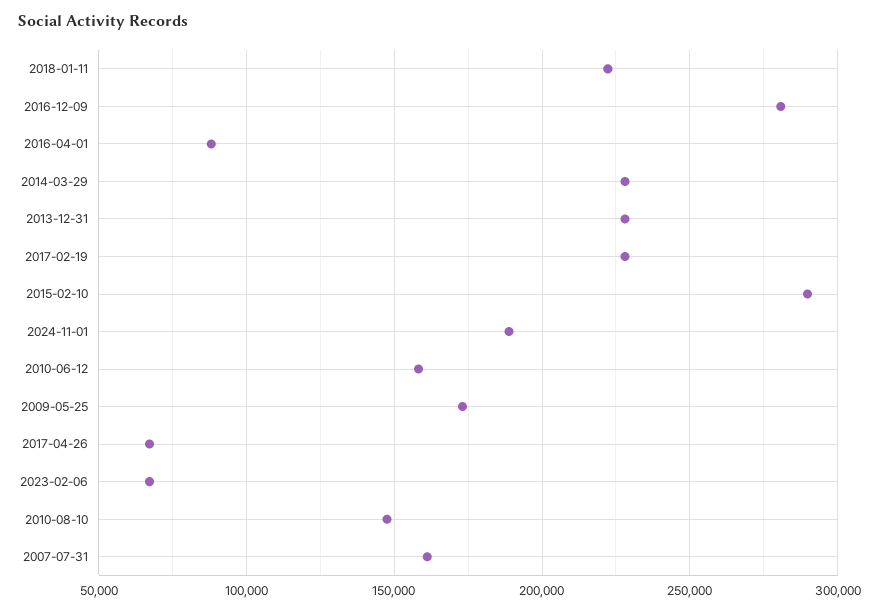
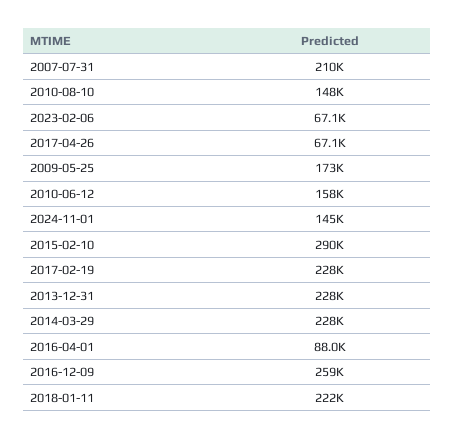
  {
    "2018-01-11": 222000,
-   "2016-12-09": 280000,
+   "2016-12-09": 259000,
    "2016-04-01": 88000,
    "2014-03-29": 228000,
    "2013-12-31": 228000,
    "2017-02-19": 228000,
    "2015-02-10": 290000,
-   "2024-11-01": 190000,
+   "2024-11-01": 145000,
    "2010-06-12": 158000,
    "2009-05-25": 173000,
    "2017-04-26": 67100,
    "2023-02-06": 67100,
    "2010-08-10": 148000,
-   "2007-07-31": 160000
+   "2007-07-31": 210000
  }

